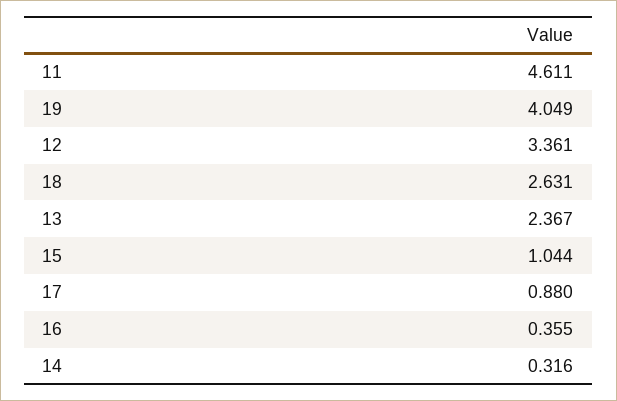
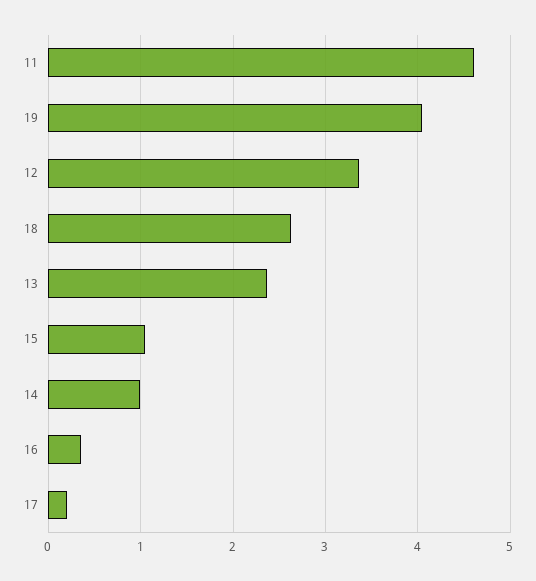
  {
    "11": 4.611,
    "19": 4.049,
    "12": 3.361,
    "18": 2.631,
    "13": 2.367,
    "15": 1.044,
-   "17": 0.88,
+   "17": 0.2,
    "16": 0.355,
-   "14": 0.316
+   "14": 1
  }

